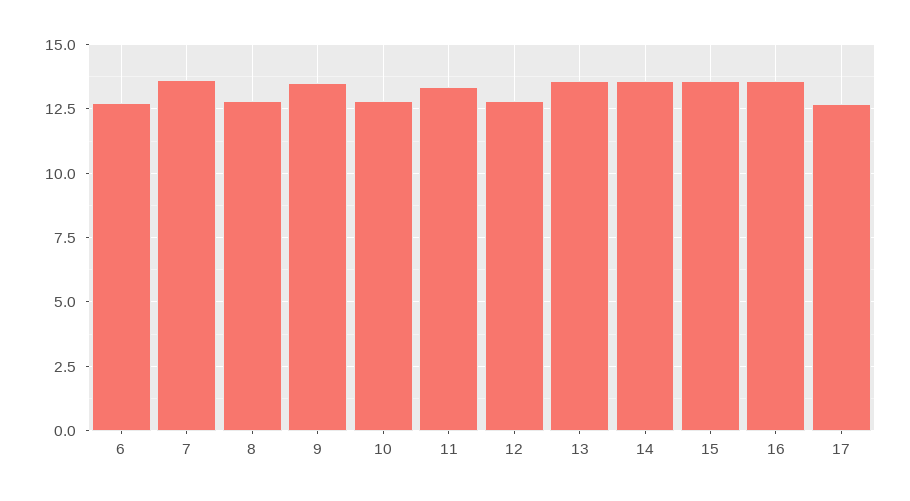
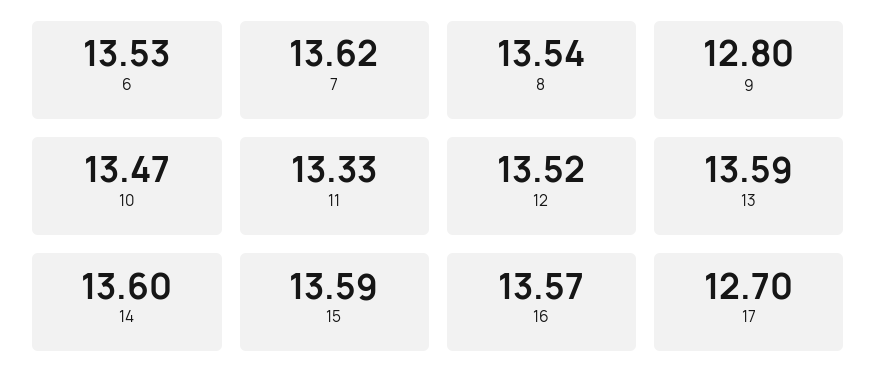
  {
-   "6": 12.75,
+   "6": 13.53,
    "7": 13.62,
-   "8": 12.75,
+   "8": 13.54,
-   "9": 13.5,
+   "9": 12.8,
-   "10": 12.75,
+   "10": 13.47,
    "11": 13.33,
-   "12": 12.75,
+   "12": 13.52,
    "13": 13.59,
    "14": 13.6,
    "15": 13.59,
    "16": 13.57,
    "17": 12.7
  }

